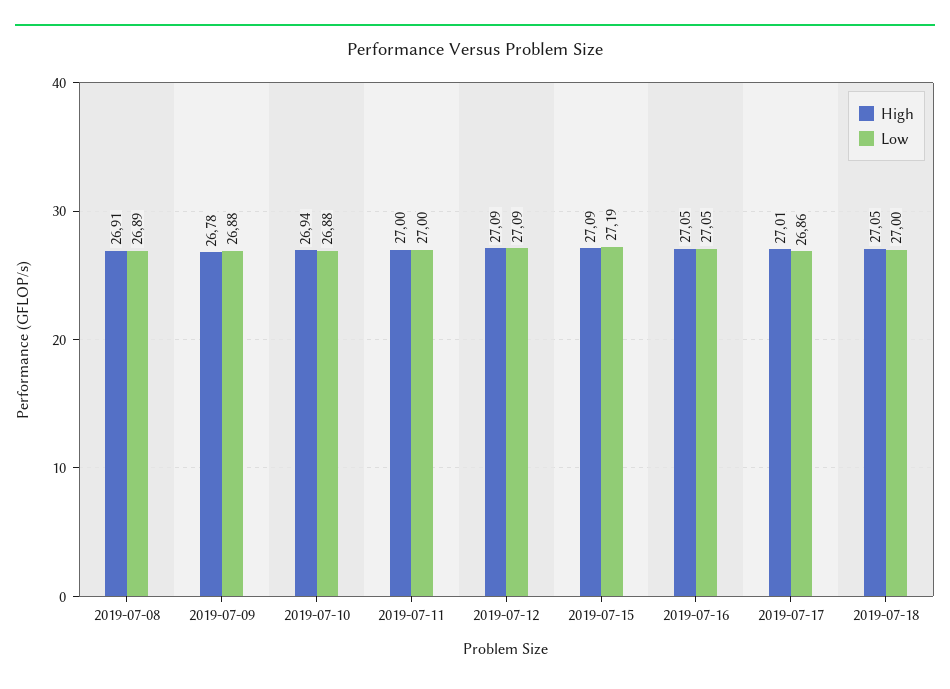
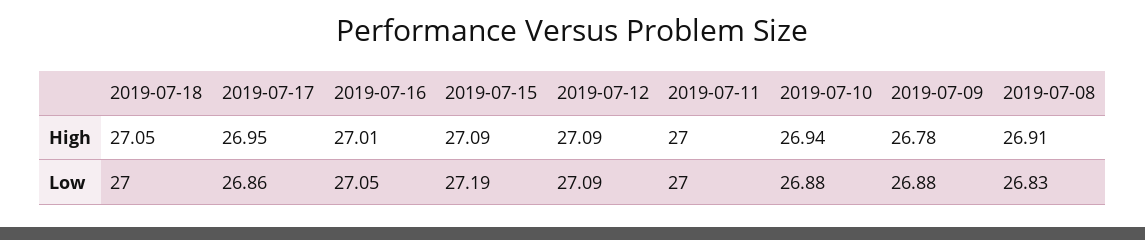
  {
    "High": {
      "2019-07-08": 26.91,
      "2019-07-09": 26.78,
      "2019-07-10": 26.94,
      "2019-07-11": 27,
      "2019-07-12": 27.09,
      "2019-07-15": 27.09,
-     "2019-07-16": 27.05,
+     "2019-07-16": 27.01,
-     "2019-07-17": 27.01,
+     "2019-07-17": 26.95,
      "2019-07-18": 27.05
    },
    "Low": {
-     "2019-07-08": 26.89,
+     "2019-07-08": 26.83,
      "2019-07-09": 26.88,
      "2019-07-10": 26.88,
      "2019-07-11": 27,
      "2019-07-12": 27.09,
      "2019-07-15": 27.19,
      "2019-07-16": 27.05,
      "2019-07-17": 26.86,
      "2019-07-18": 27
    }
  }

